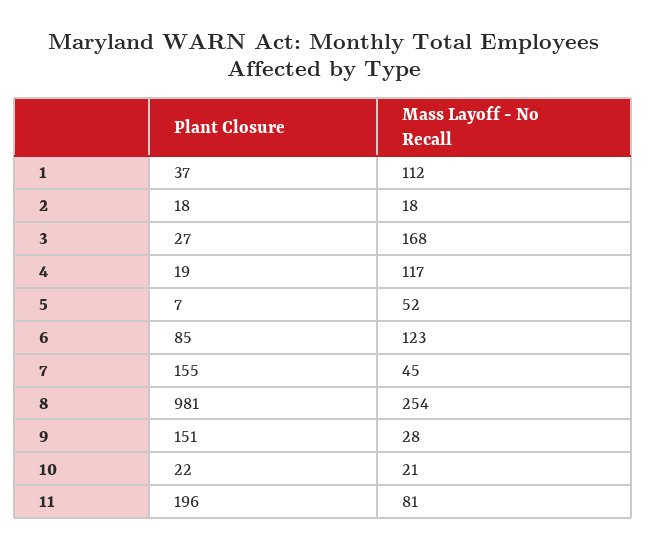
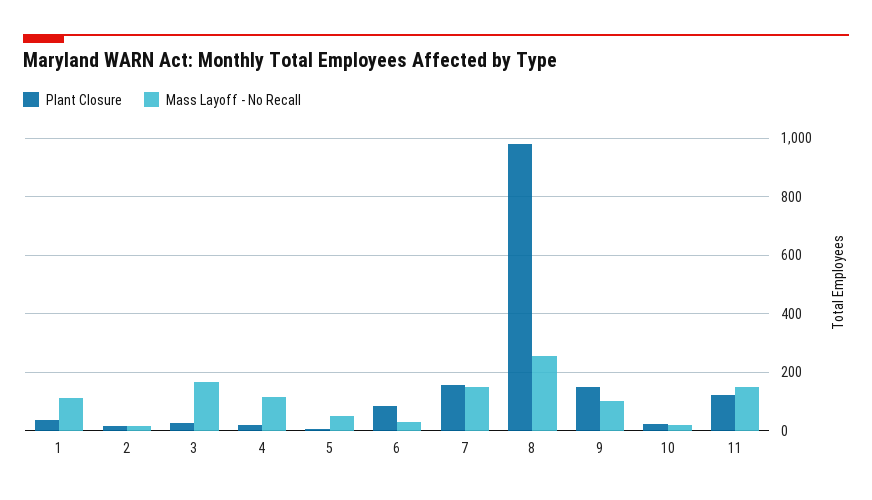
  {
    "Plant Closure": {
      "1": 37,
      "2": 18,
      "3": 27,
      "4": 19,
      "5": 7,
      "6": 85,
      "7": 155,
      "8": 981,
      "9": 151,
      "10": 22,
-     "11": 196
+     "11": 125
    },
    "Mass Layoff - No Recall": {
      "1": 112,
      "2": 18,
      "3": 168,
      "4": 117,
      "5": 52,
-     "6": 123,
+     "6": 25,
-     "7": 45,
+     "7": 150,
      "8": 254,
-     "9": 28,
+     "9": 100,
      "10": 21,
-     "11": 81
+     "11": 150
    }
  }

